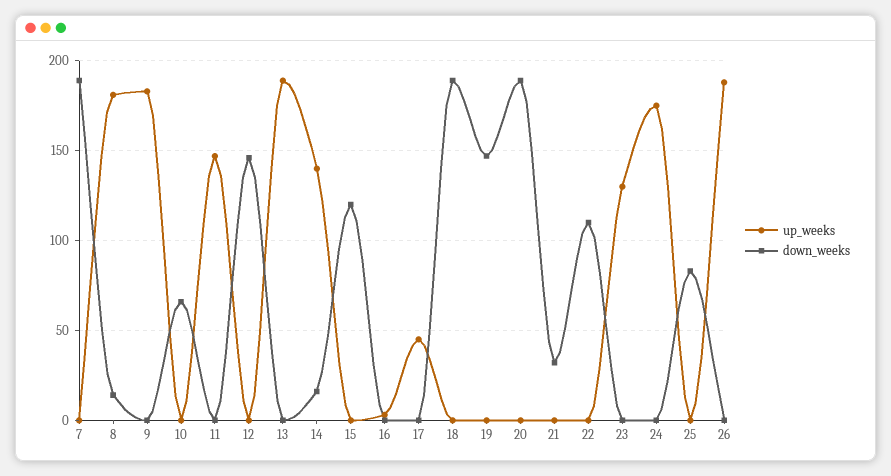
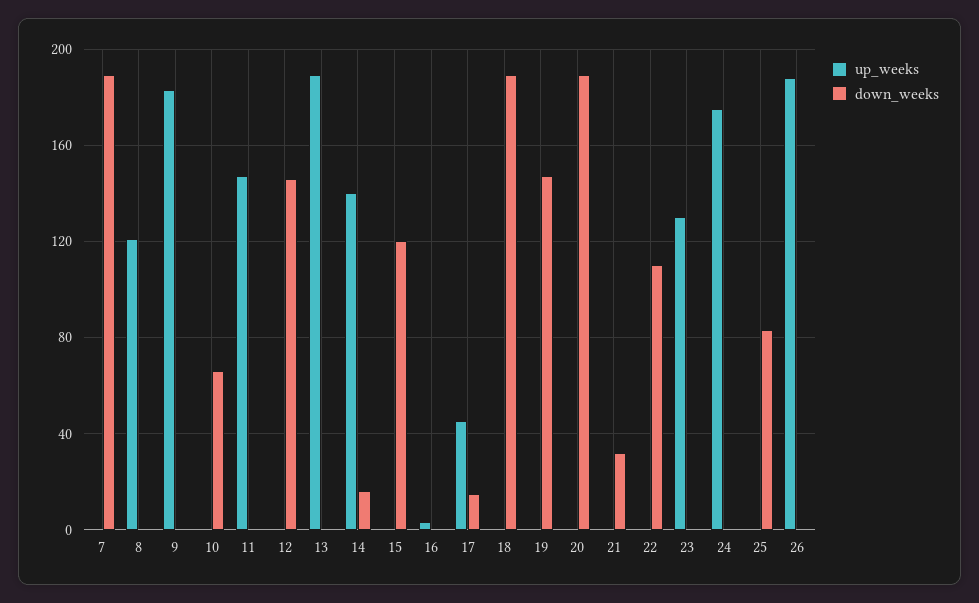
  {
    "up_weeks": {
      "7": 0,
-     "8": 180,
+     "8": 120,
      "9": 185,
      "10": 0,
      "11": 145,
      "12": 0,
      "13": 190,
      "14": 140,
      "15": 0,
      "16": 5,
      "17": 45,
      "18": 0,
      "19": 0,
      "20": 0,
      "21": 0,
      "22": 0,
      "23": 130,
      "24": 175,
      "25": 0,
      "26": 190
    },
    "down_weeks": {
      "7": 190,
-     "8": 15,
+     "8": 0,
      "9": 0,
      "10": 65,
      "11": 0,
      "12": 145,
      "13": 0,
      "14": 15,
      "15": 120,
      "16": 0,
-     "17": 0,
+     "17": 15,
      "18": 190,
      "19": 145,
      "20": 190,
      "21": 30,
      "22": 110,
      "23": 0,
      "24": 0,
      "25": 85,
      "26": 0
    }
  }

